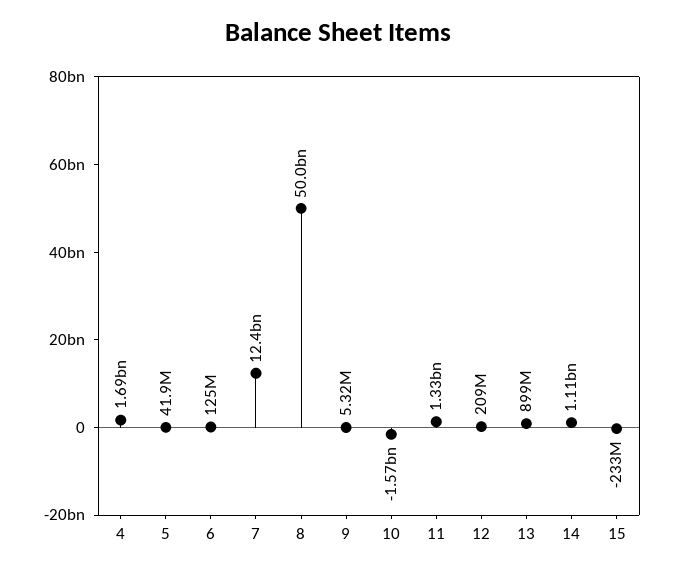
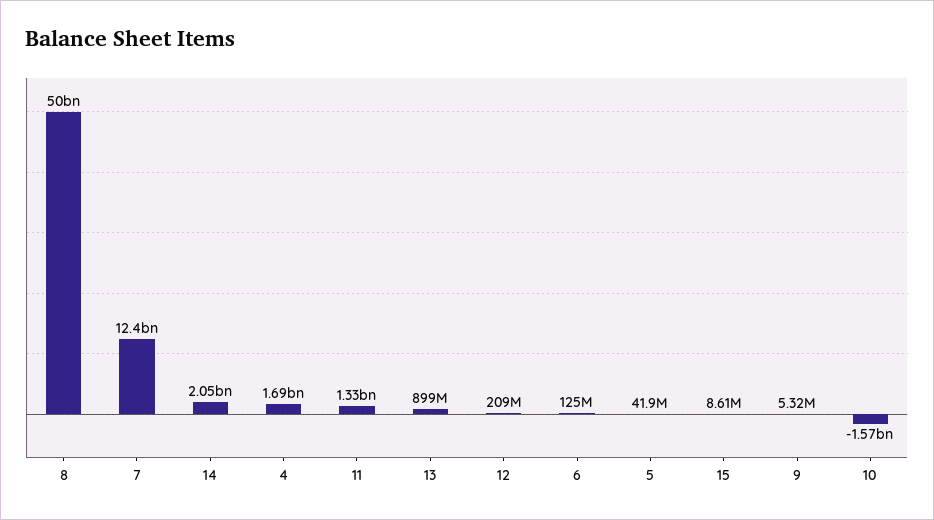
  {
    "4": 1690000000,
    "5": 41900000,
    "6": 125000000,
    "7": 12400000000,
    "8": 50000000000,
    "9": 5320000,
    "10": -1570000000,
    "11": 1330000000,
    "12": 209000000,
    "13": 899000000,
-   "14": 1110000000,
+   "14": 2050000000,
-   "15": -233000000
+   "15": 8610000
  }

